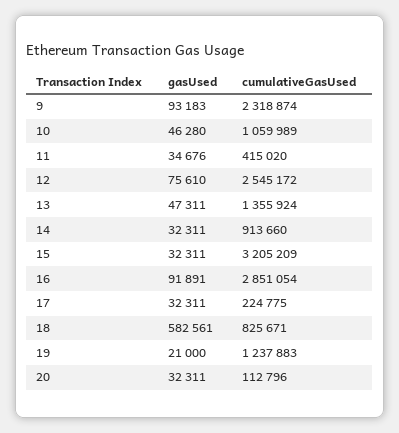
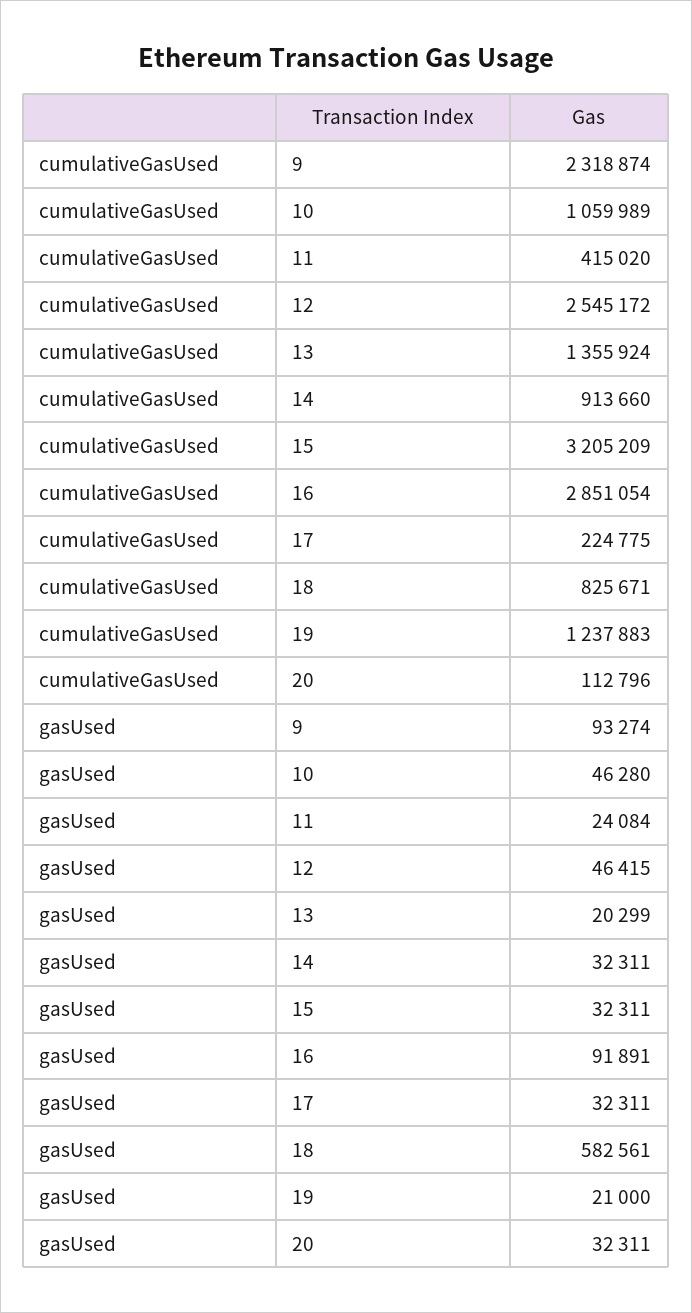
  {
    "gasUsed": {
-     "9": 93183,
+     "9": 93274,
      "10": 46280,
-     "11": 34676,
+     "11": 24084,
-     "12": 75610,
+     "12": 46415,
-     "13": 47311,
+     "13": 20299,
      "14": 32311,
      "15": 32311,
      "16": 91891,
      "17": 32311,
      "18": 582561,
      "19": 21000,
      "20": 32311
    },
    "cumulativeGasUsed": {
      "9": 2318874,
      "10": 1059989,
      "11": 415020,
      "12": 2545172,
      "13": 1355924,
      "14": 913660,
      "15": 3205209,
      "16": 2851054,
      "17": 224775,
      "18": 825671,
      "19": 1237883,
      "20": 112796
    }
  }

